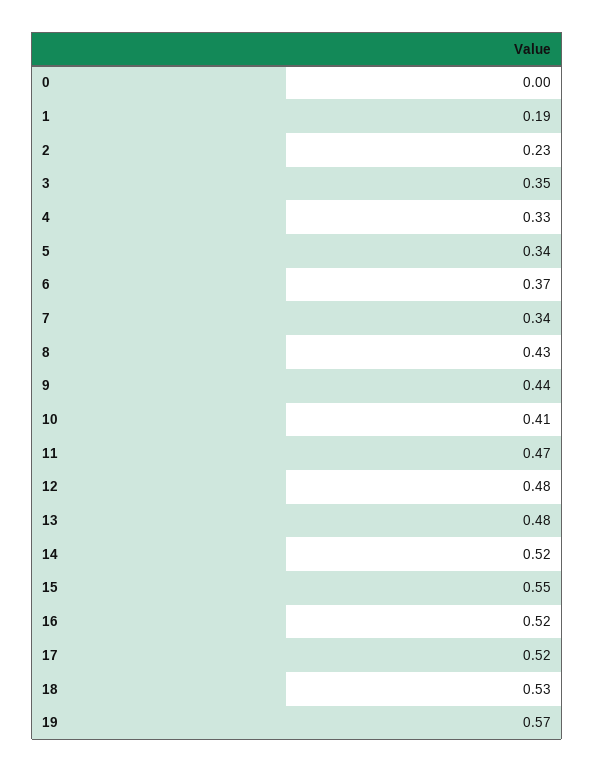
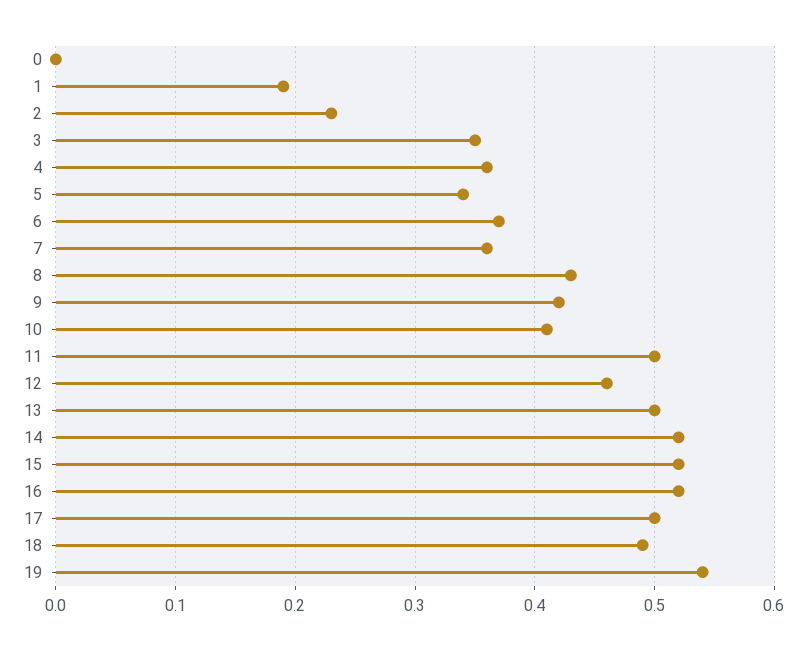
  {
    "0": 0,
    "1": 0.19,
    "2": 0.23,
    "3": 0.35,
-   "4": 0.33,
+   "4": 0.36,
    "5": 0.34,
    "6": 0.37,
-   "7": 0.34,
+   "7": 0.36,
    "8": 0.43,
-   "9": 0.44,
+   "9": 0.42,
    "10": 0.41,
-   "11": 0.47,
+   "11": 0.5,
-   "12": 0.48,
+   "12": 0.46,
-   "13": 0.48,
+   "13": 0.5,
    "14": 0.52,
-   "15": 0.55,
+   "15": 0.52,
    "16": 0.52,
-   "17": 0.52,
+   "17": 0.5,
-   "18": 0.53,
+   "18": 0.49,
-   "19": 0.57
+   "19": 0.54
  }

